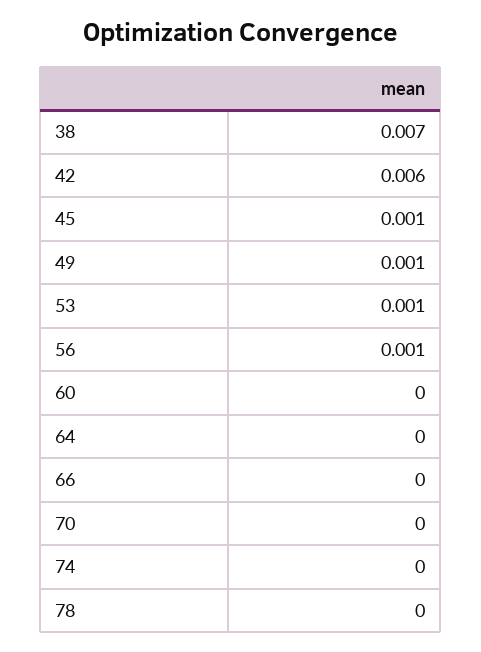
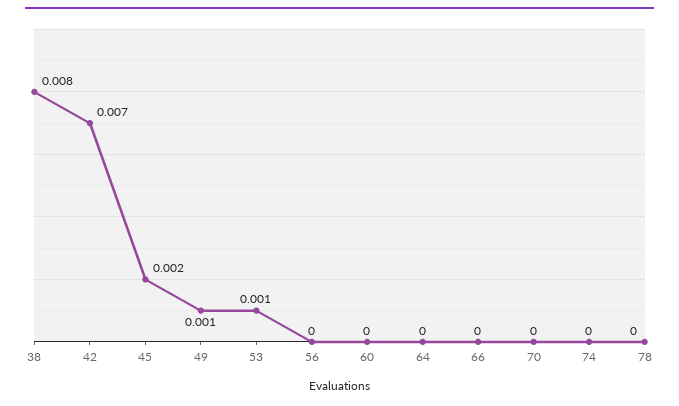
  {
-   "38": 0.007,
+   "38": 0.008,
-   "42": 0.006,
+   "42": 0.007,
-   "45": 0.001,
+   "45": 0.002,
    "49": 0.001,
    "53": 0.001,
-   "56": 0.001,
+   "56": 0,
    "60": 0,
    "64": 0,
    "66": 0,
    "70": 0,
    "74": 0,
    "78": 0
  }

